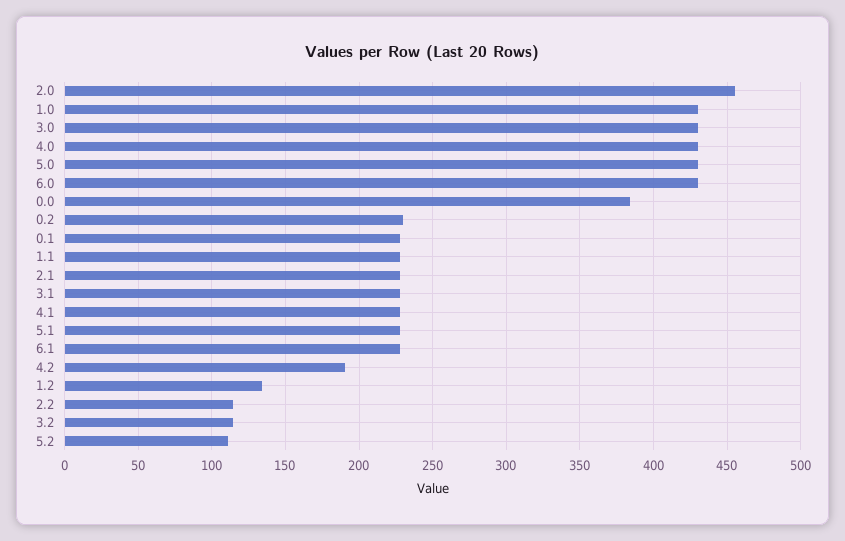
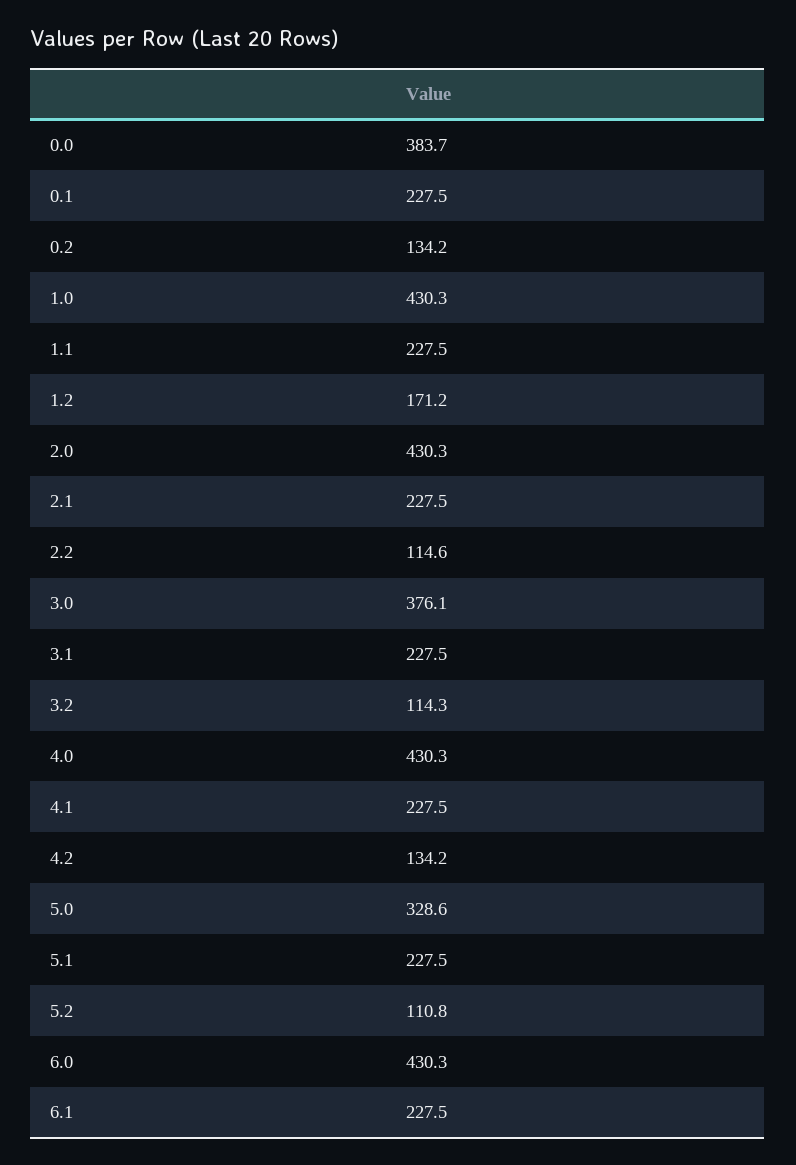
  {
-   "2.0": 455,
+   "2.0": 430.3,
    "1.0": 430.3,
-   "3.0": 430,
+   "3.0": 376.1,
    "4.0": 430.3,
-   "5.0": 430,
+   "5.0": 328.6,
    "6.0": 430.3,
    "0.0": 383.7,
-   "0.2": 230,
+   "0.2": 134.2,
    "0.1": 227.5,
    "1.1": 227.5,
    "2.1": 227.5,
    "3.1": 227.5,
    "4.1": 227.5,
    "5.1": 227.5,
    "6.1": 227.5,
-   "4.2": 190,
+   "4.2": 134.2,
-   "1.2": 135,
+   "1.2": 171.2,
    "2.2": 114.6,
    "3.2": 114.3,
    "5.2": 110.8
  }

